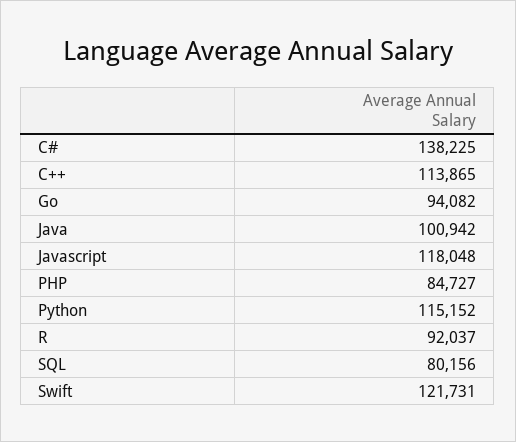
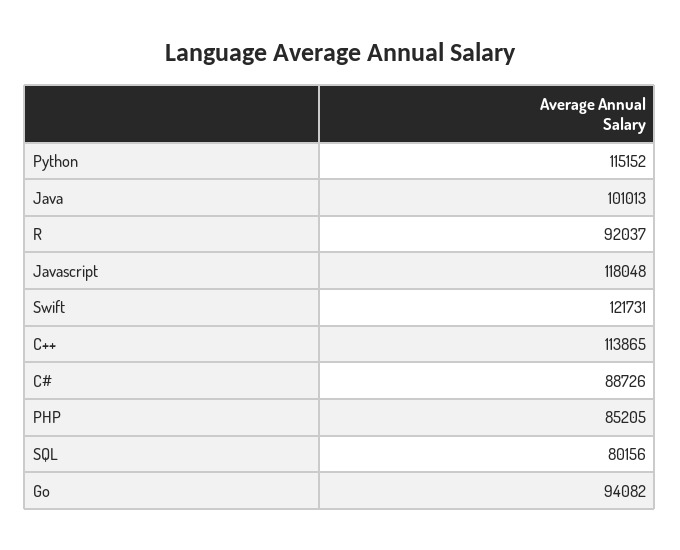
  {
-   "C#": 138225,
+   "C#": 88726,
    "C++": 113865,
    "Go": 94082,
-   "Java": 100942,
+   "Java": 101013,
    "Javascript": 118048,
-   "PHP": 84727,
+   "PHP": 85205,
    "Python": 115152,
    "R": 92037,
    "SQL": 80156,
    "Swift": 121731
  }

